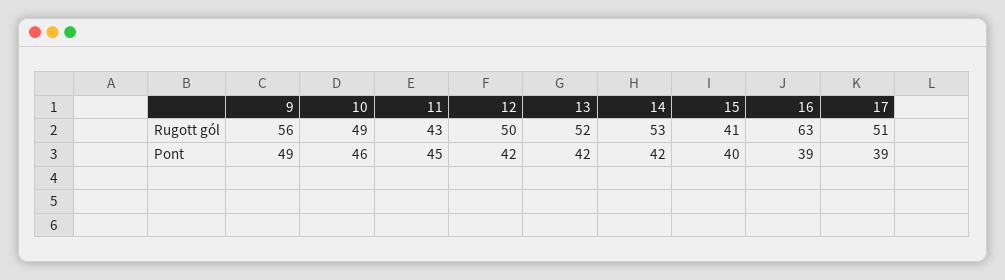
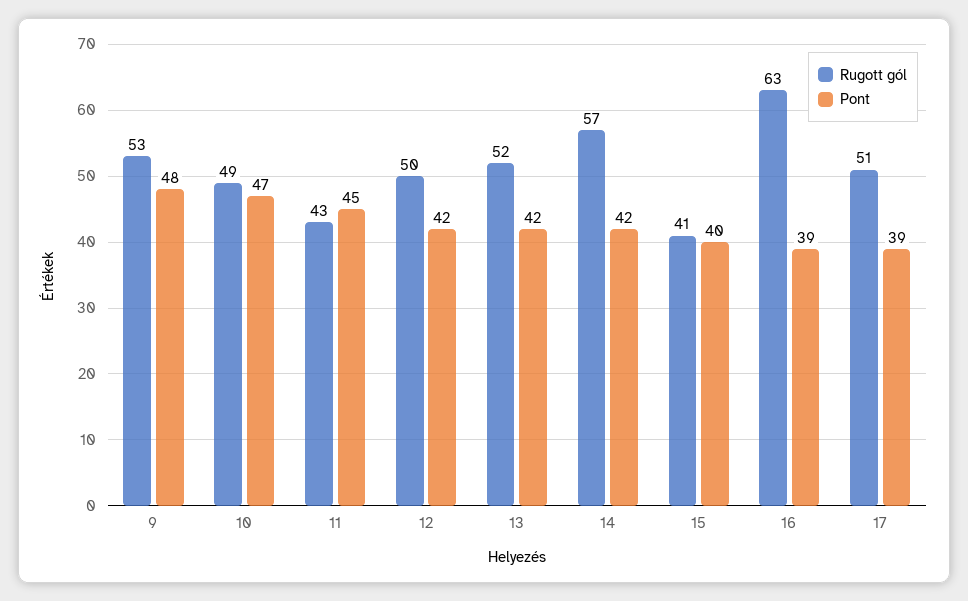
  {
    "Rugott gól": {
-     "9": 56,
+     "9": 53,
      "10": 49,
      "11": 43,
      "12": 50,
      "13": 52,
-     "14": 53,
+     "14": 57,
      "15": 41,
      "16": 63,
      "17": 51
    },
    "Pont": {
-     "9": 49,
+     "9": 48,
-     "10": 46,
+     "10": 47,
      "11": 45,
      "12": 42,
      "13": 42,
      "14": 42,
      "15": 40,
      "16": 39,
      "17": 39
    }
  }

